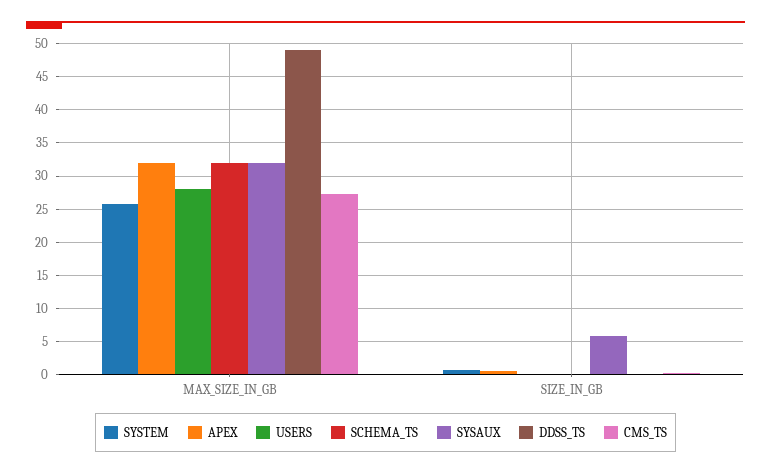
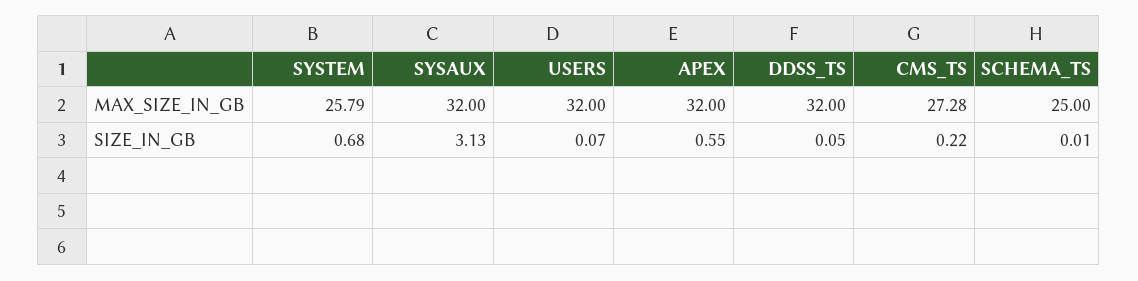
  {
    "SYSTEM": {
      "MAX_SIZE_IN_GB": 25.79,
      "SIZE_IN_GB": 0.68
    },
    "APEX": {
      "MAX_SIZE_IN_GB": 32,
      "SIZE_IN_GB": 0.55
    },
    "USERS": {
-     "MAX_SIZE_IN_GB": 28,
+     "MAX_SIZE_IN_GB": 32,
      "SIZE_IN_GB": 0.07
    },
    "SCHEMA_TS": {
-     "MAX_SIZE_IN_GB": 32,
+     "MAX_SIZE_IN_GB": 25,
      "SIZE_IN_GB": 0.01
    },
    "SYSAUX": {
      "MAX_SIZE_IN_GB": 32,
-     "SIZE_IN_GB": 6
+     "SIZE_IN_GB": 3.13
    },
    "DDSS_TS": {
-     "MAX_SIZE_IN_GB": 49,
+     "MAX_SIZE_IN_GB": 32,
      "SIZE_IN_GB": 0.05
    },
    "CMS_TS": {
      "MAX_SIZE_IN_GB": 27.28,
      "SIZE_IN_GB": 0.22
    }
  }

